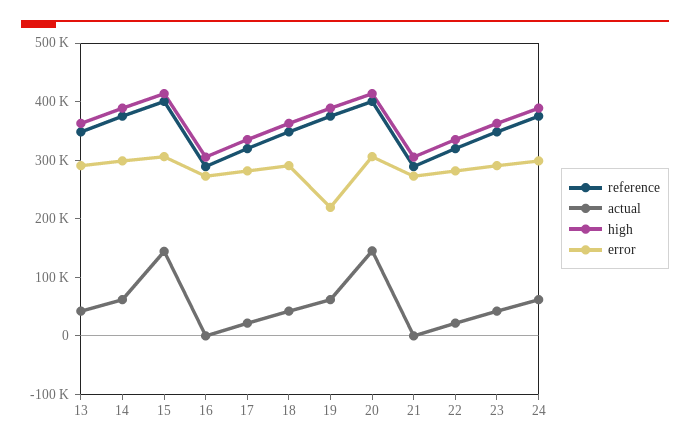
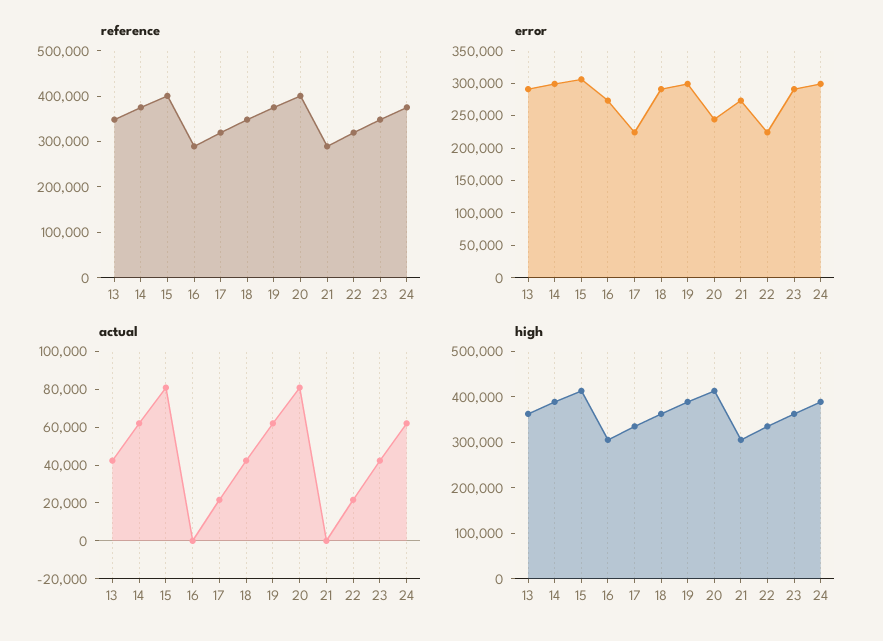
  {
    "reference": {
      "13": 340000,
      "14": 380000,
      "15": 400000,
      "16": 280000,
      "17": 320000,
      "18": 340000,
      "19": 380000,
      "20": 400000,
      "21": 280000,
      "22": 320000,
      "23": 340000,
      "24": 380000
    },
    "actual": {
      "13": 40000,
      "14": 60000,
-     "15": 140000,
+     "15": 80000,
      "16": 0,
      "17": 20000,
      "18": 40000,
      "19": 60000,
-     "20": 140000,
+     "20": 80000,
      "21": 0,
      "22": 20000,
      "23": 40000,
      "24": 60000
    },
    "high": {
      "13": 360000,
      "14": 380000,
      "15": 420000,
      "16": 300000,
      "17": 340000,
      "18": 360000,
      "19": 380000,
      "20": 420000,
      "21": 300000,
      "22": 340000,
      "23": 360000,
      "24": 380000
    },
    "error": {
      "13": 300000,
      "14": 300000,
      "15": 300000,
      "16": 280000,
-     "17": 280000,
+     "17": 225000,
      "18": 300000,
-     "19": 220000,
+     "19": 300000,
-     "20": 300000,
+     "20": 250000,
      "21": 280000,
-     "22": 280000,
+     "22": 225000,
      "23": 300000,
      "24": 300000
    }
  }

